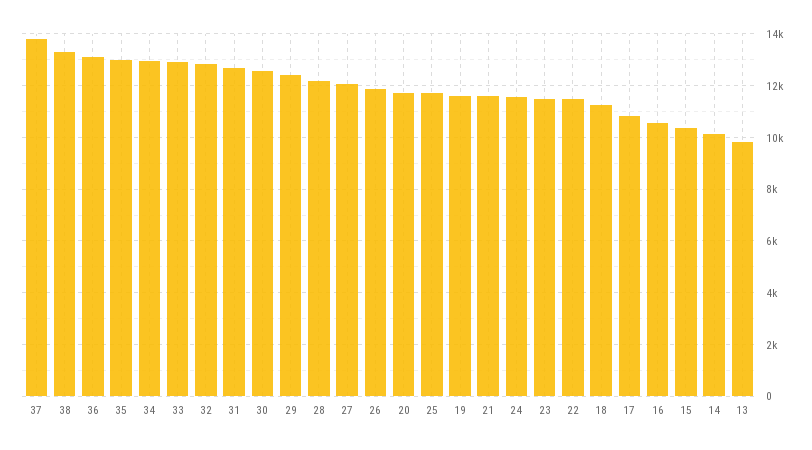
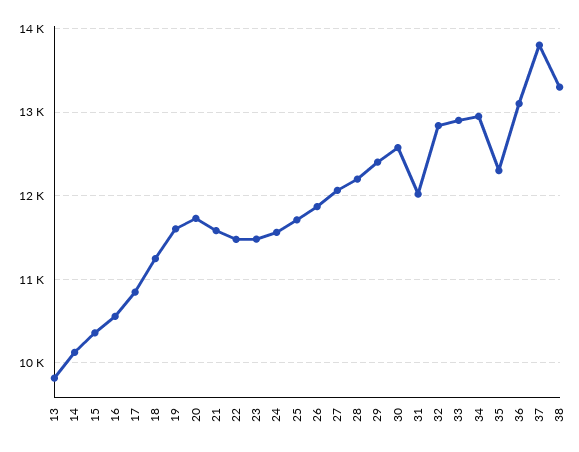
  {
    "37": 13800,
    "38": 13300,
    "36": 13100,
-   "35": 13000,
+   "35": 12300,
    "34": 13000,
    "33": 12900,
    "32": 12800,
-   "31": 12750,
+   "31": 12000,
    "30": 12600,
    "29": 12400,
    "28": 12200,
    "27": 12100,
    "26": 11900,
    "20": 11700,
    "25": 11700,
    "19": 11600,
    "21": 11600,
    "24": 11600,
    "23": 11500,
    "22": 11500,
    "18": 11200,
    "17": 10800,
    "16": 10600,
    "15": 10400,
    "14": 10100,
    "13": 9800
  }

